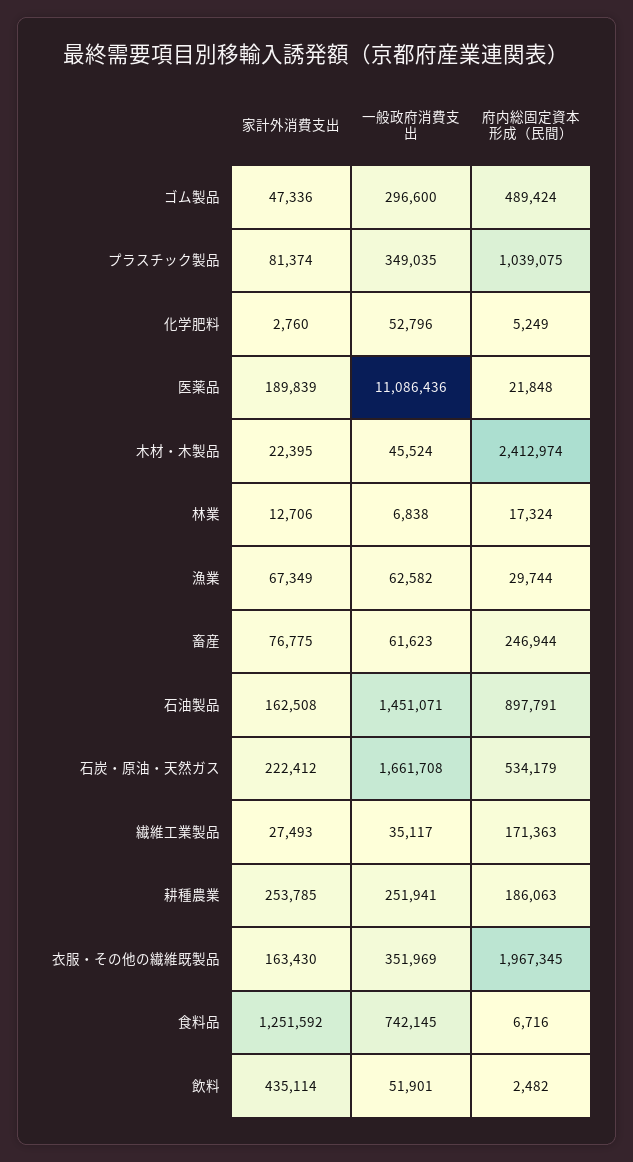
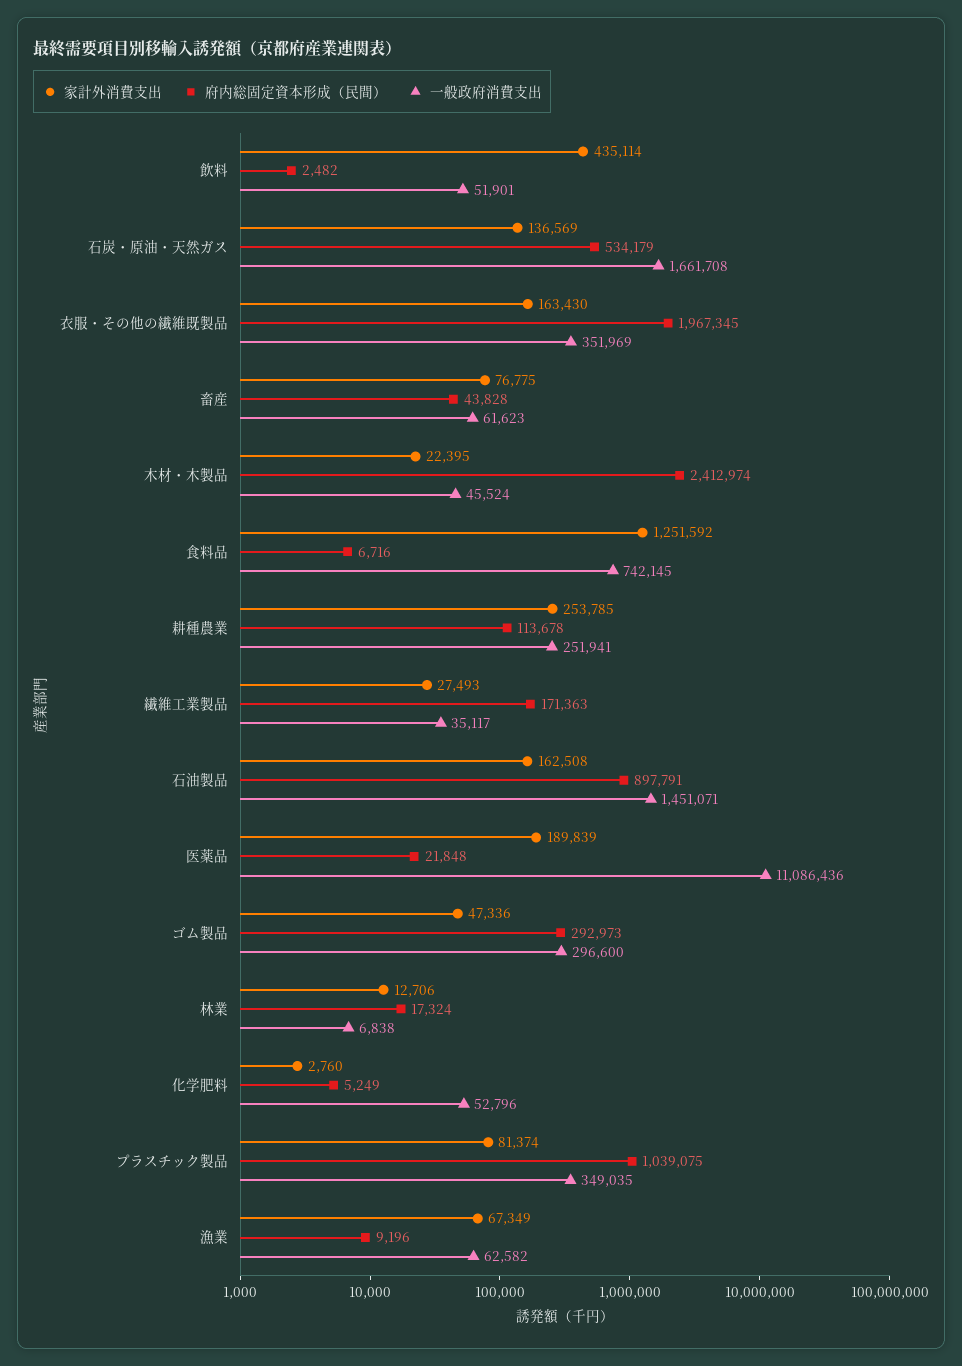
  {
    "家計外消費支出": {
      "ゴム製品": 47336,
      "プラスチック製品": 81374,
      "化学肥料": 2760,
      "医薬品": 189839,
      "木材・木製品": 22395,
      "林業": 12706,
      "漁業": 67349,
      "畜産": 76775,
      "石油製品": 162508,
-     "石炭・原油・天然ガス": 222412,
+     "石炭・原油・天然ガス": 136569,
      "繊維工業製品": 27493,
      "耕種農業": 253785,
      "衣服・その他の繊維既製品": 163430,
      "食料品": 1251592,
      "飲料": 435114
    },
    "一般政府消費支出": {
      "ゴム製品": 296600,
      "プラスチック製品": 349035,
      "化学肥料": 52796,
      "医薬品": 11086436,
      "木材・木製品": 45524,
      "林業": 6838,
      "漁業": 62582,
      "畜産": 61623,
      "石油製品": 1451071,
      "石炭・原油・天然ガス": 1661708,
      "繊維工業製品": 35117,
      "耕種農業": 251941,
      "衣服・その他の繊維既製品": 351969,
      "食料品": 742145,
      "飲料": 51901
    },
    "府内総固定資本形成（民間）": {
-     "ゴム製品": 489424,
+     "ゴム製品": 292973,
      "プラスチック製品": 1039075,
      "化学肥料": 5249,
      "医薬品": 21848,
      "木材・木製品": 2412974,
      "林業": 17324,
-     "漁業": 29744,
+     "漁業": 9196,
-     "畜産": 246944,
+     "畜産": 43828,
      "石油製品": 897791,
      "石炭・原油・天然ガス": 534179,
      "繊維工業製品": 171363,
-     "耕種農業": 186063,
+     "耕種農業": 113678,
      "衣服・その他の繊維既製品": 1967345,
      "食料品": 6716,
      "飲料": 2482
    }
  }

